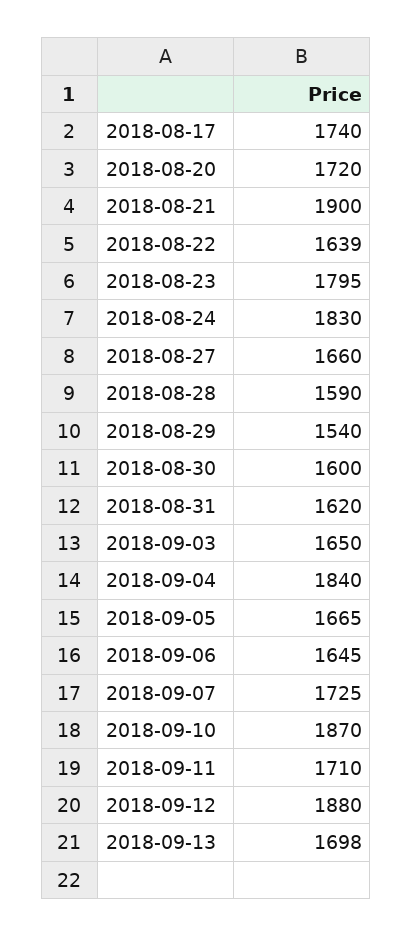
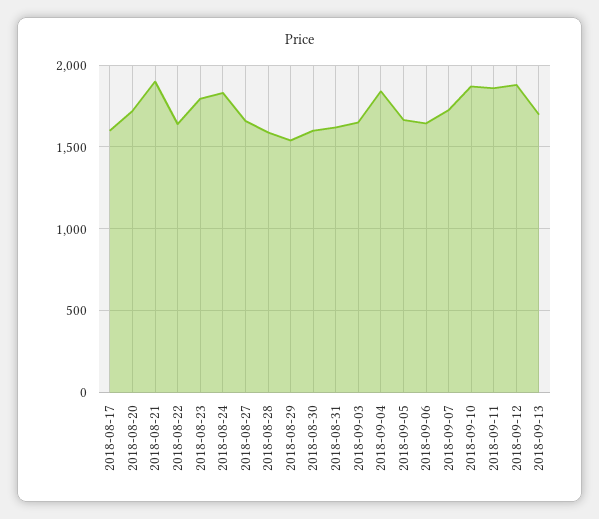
  {
-   "2018-08-17": 1740,
+   "2018-08-17": 1600,
    "2018-08-20": 1720,
    "2018-08-21": 1900,
    "2018-08-22": 1639,
    "2018-08-23": 1795,
    "2018-08-24": 1830,
    "2018-08-27": 1660,
    "2018-08-28": 1590,
    "2018-08-29": 1540,
    "2018-08-30": 1600,
    "2018-08-31": 1620,
    "2018-09-03": 1650,
    "2018-09-04": 1840,
    "2018-09-05": 1665,
    "2018-09-06": 1645,
    "2018-09-07": 1725,
    "2018-09-10": 1870,
-   "2018-09-11": 1710,
+   "2018-09-11": 1850,
    "2018-09-12": 1880,
    "2018-09-13": 1698
  }

